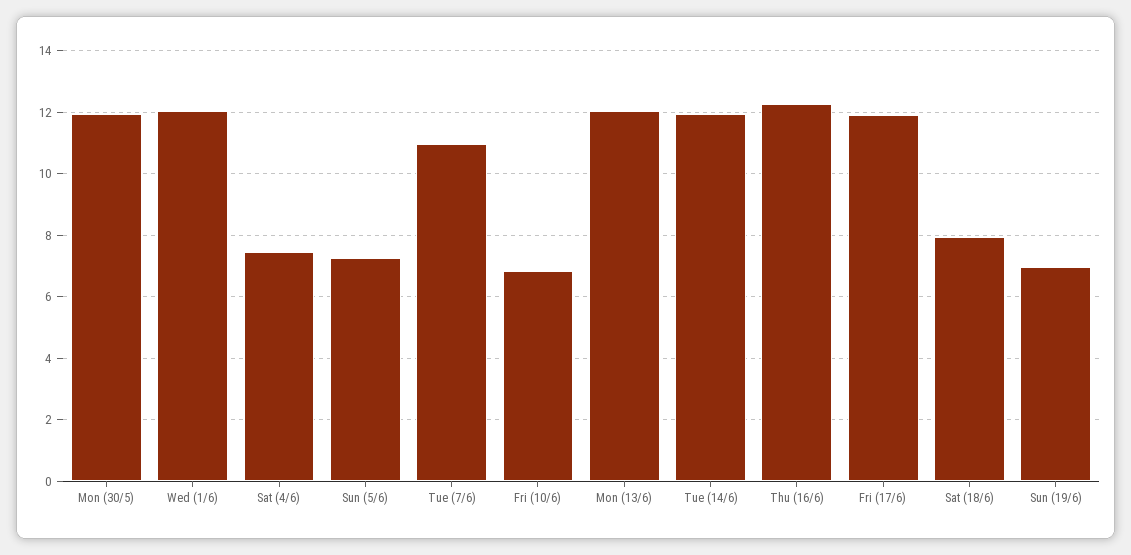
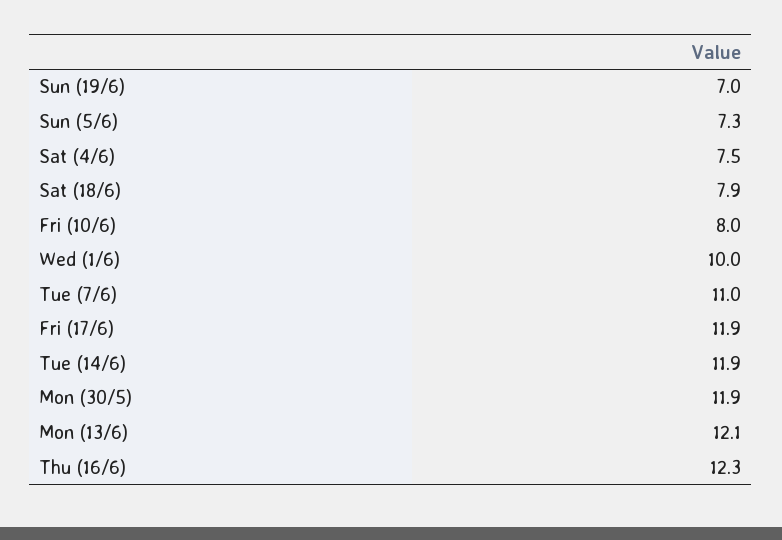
  {
    "Mon (30/5)": 11.9,
-   "Wed (1/6)": 12,
+   "Wed (1/6)": 10,
    "Sat (4/6)": 7.5,
    "Sun (5/6)": 7.3,
    "Tue (7/6)": 11,
-   "Fri (10/6)": 6.8,
+   "Fri (10/6)": 8,
    "Mon (13/6)": 12.1,
    "Tue (14/6)": 11.9,
    "Thu (16/6)": 12.3,
    "Fri (17/6)": 11.9,
    "Sat (18/6)": 7.9,
    "Sun (19/6)": 7
  }

